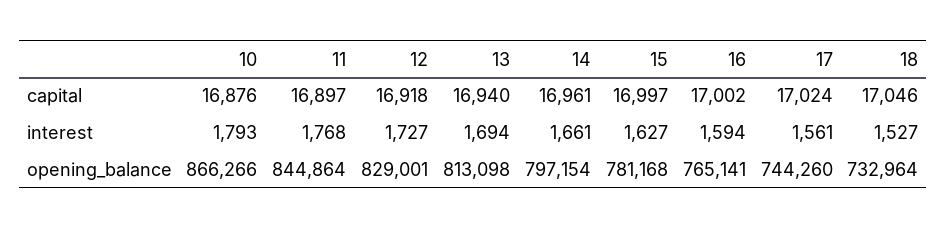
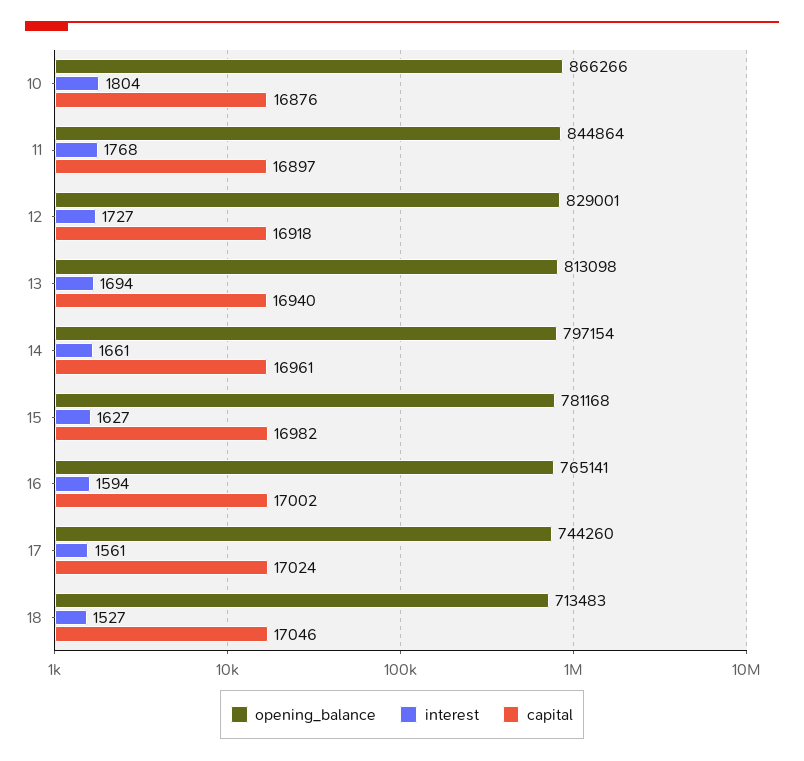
  {
    "capital": {
      "10": 16876,
      "11": 16897,
      "12": 16918,
      "13": 16940,
      "14": 16961,
-     "15": 16997,
+     "15": 16982,
      "16": 17002,
      "17": 17024,
      "18": 17046
    },
    "interest": {
-     "10": 1793,
+     "10": 1804,
      "11": 1768,
      "12": 1727,
      "13": 1694,
      "14": 1661,
      "15": 1627,
      "16": 1594,
      "17": 1561,
      "18": 1527
    },
    "opening_balance": {
      "10": 866266,
      "11": 844864,
      "12": 829001,
      "13": 813098,
      "14": 797154,
      "15": 781168,
      "16": 765141,
      "17": 744260,
-     "18": 732964
+     "18": 713483
    }
  }

